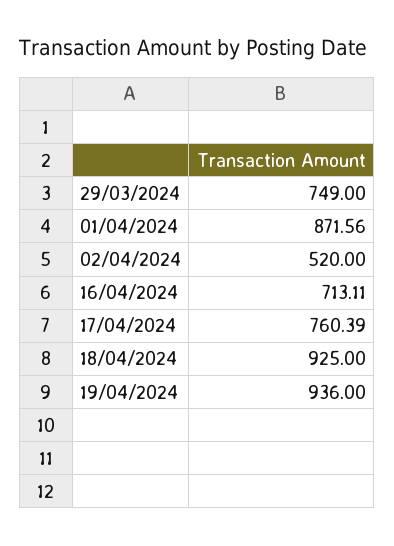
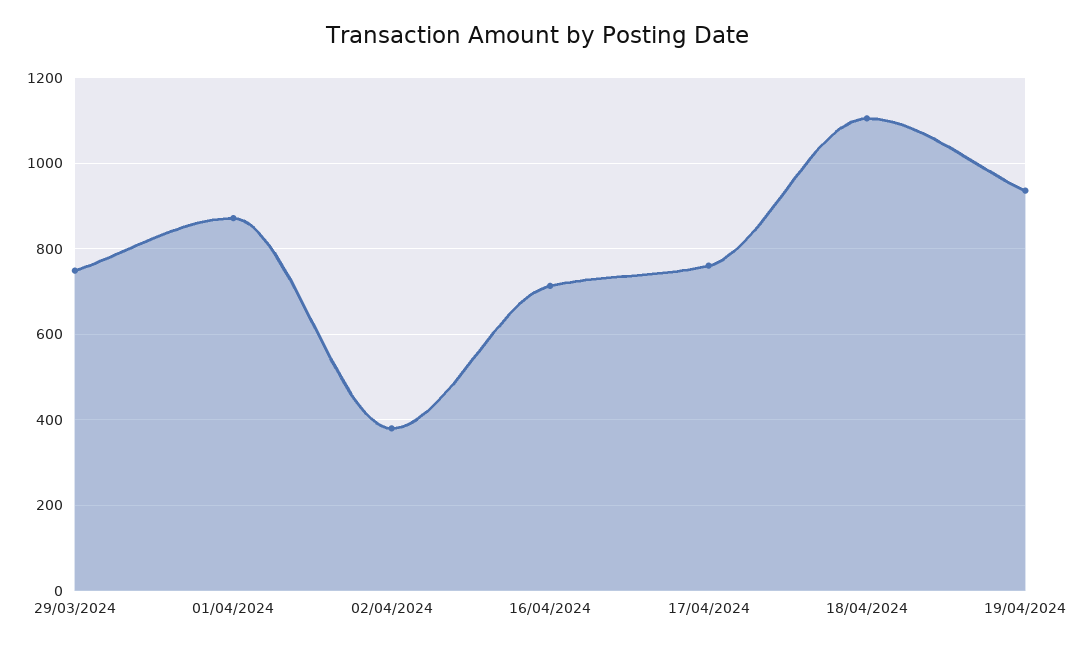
  {
    "29/03/2024": 749,
    "01/04/2024": 871.56,
-   "02/04/2024": 520,
+   "02/04/2024": 380,
    "16/04/2024": 713.11,
    "17/04/2024": 760.39,
-   "18/04/2024": 925,
+   "18/04/2024": 1100,
    "19/04/2024": 936
  }

